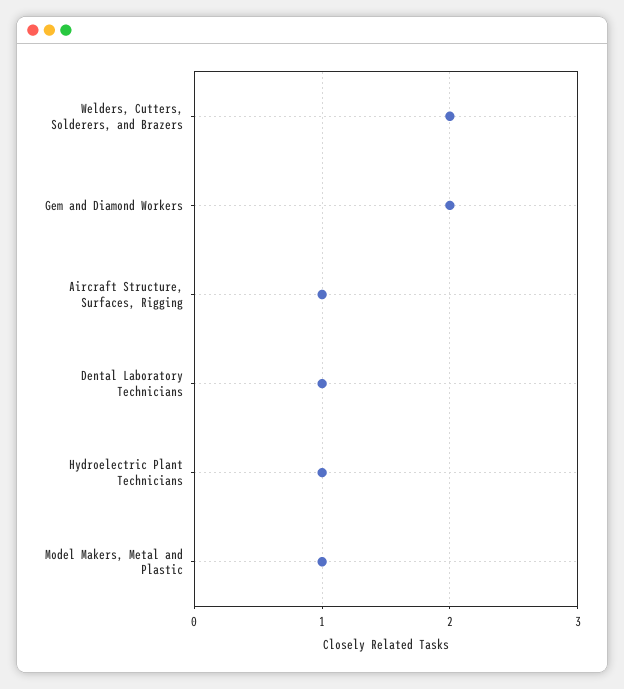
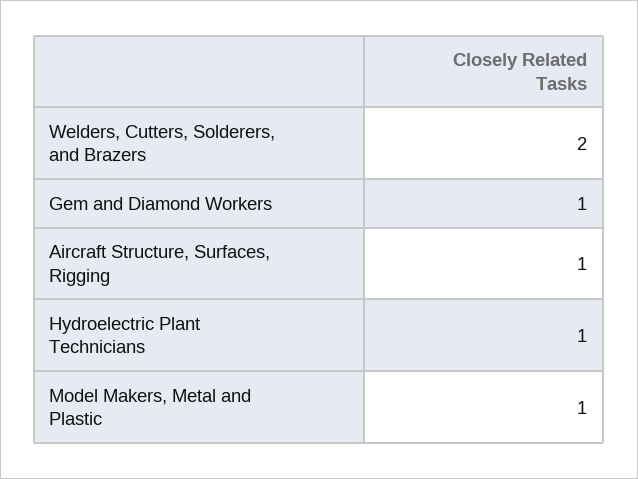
  {
    "Welders, Cutters, Solderers, and Brazers": 2,
-   "Gem and Diamond Workers": 2,
+   "Gem and Diamond Workers": 1,
    "Aircraft Structure, Surfaces, Rigging": 1,
-   "Dental Laboratory Technicians": 1,
    "Hydroelectric Plant Technicians": 1,
    "Model Makers, Metal and Plastic": 1
  }

